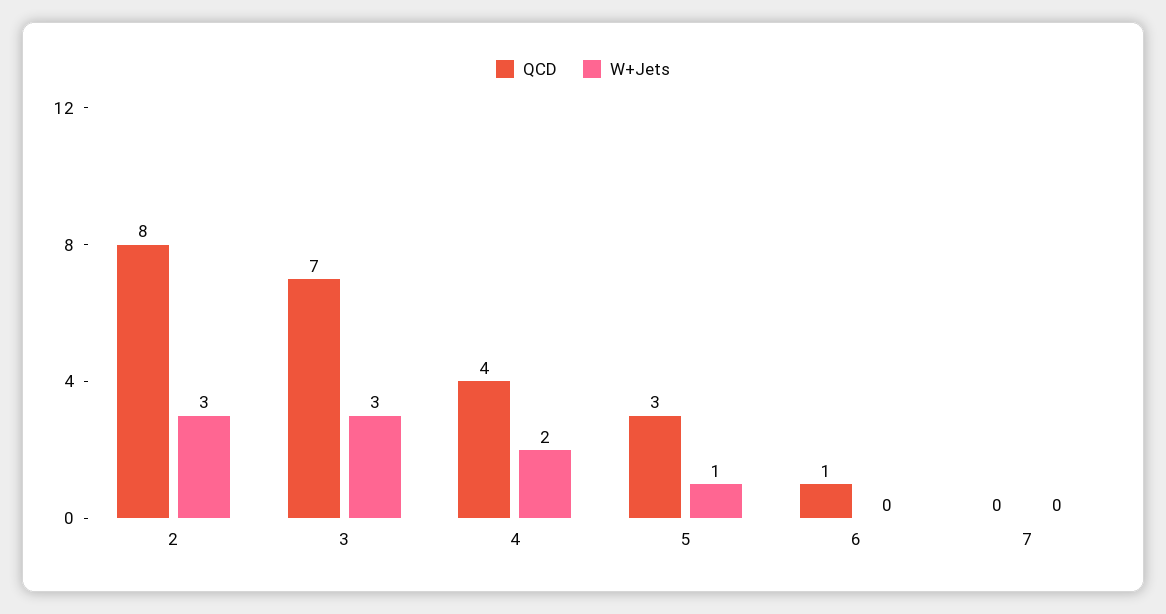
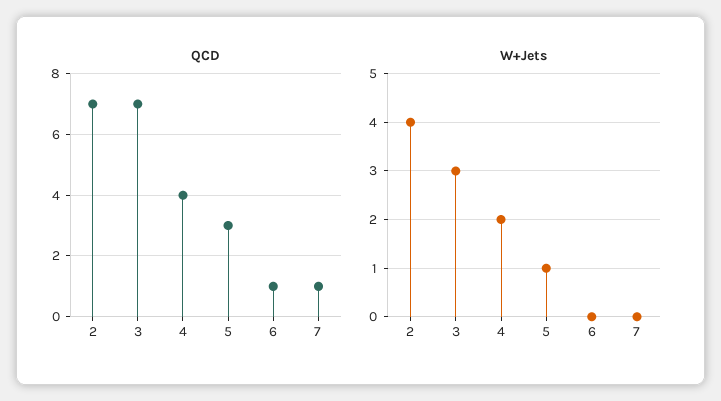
  {
    "QCD": {
-     "2": 8,
+     "2": 7,
      "3": 7,
      "4": 4,
      "5": 3,
      "6": 1,
-     "7": 0
+     "7": 1
    },
    "W+Jets": {
-     "2": 3,
+     "2": 4,
      "3": 3,
      "4": 2,
      "5": 1,
      "6": 0,
      "7": 0
    }
  }

